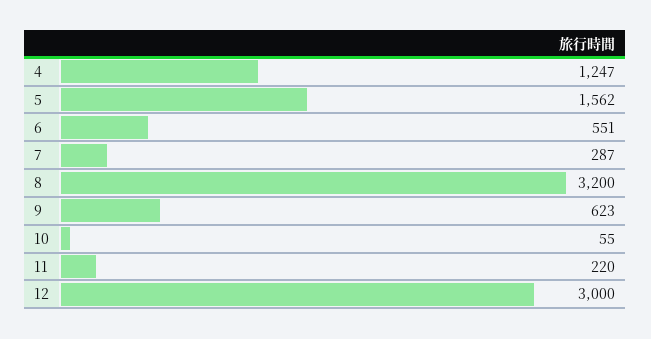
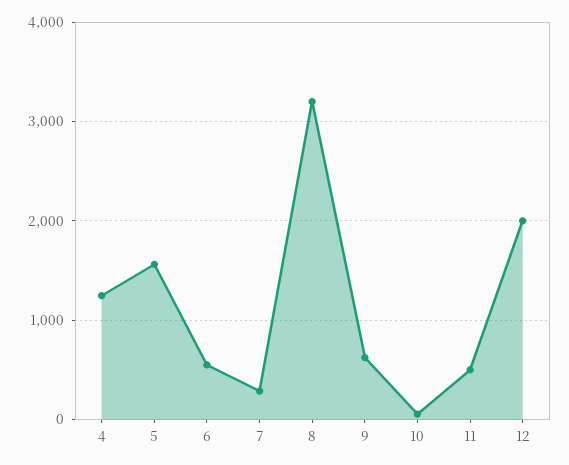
  {
    "4": 1247,
    "5": 1562,
    "6": 551,
    "7": 287,
    "8": 3200,
    "9": 623,
    "10": 55,
-   "11": 220,
+   "11": 500,
-   "12": 3000
+   "12": 2000
  }

